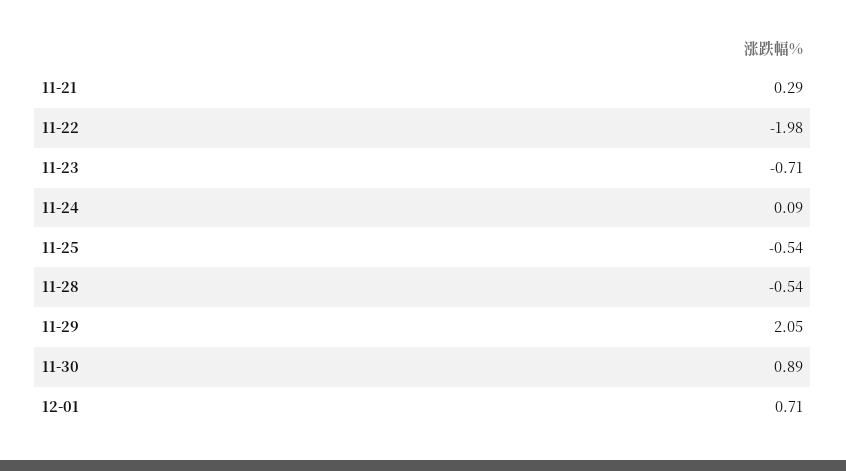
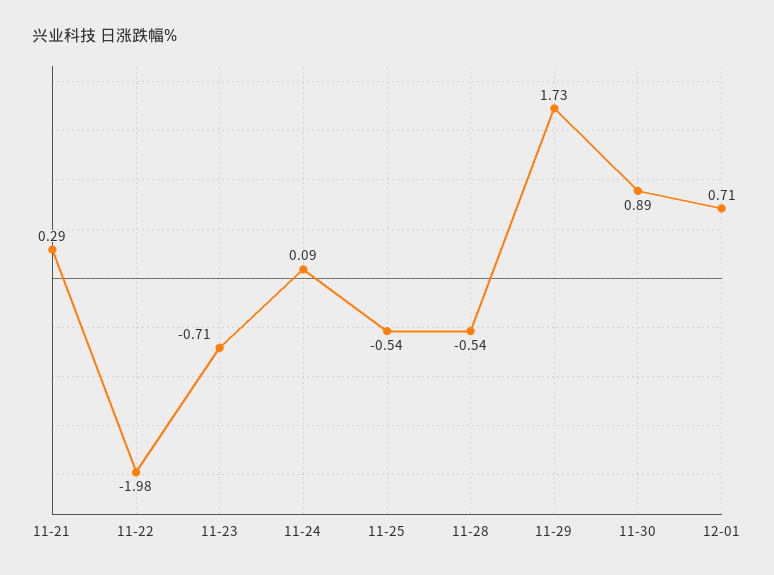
  {
    "11-21": 0.29,
    "11-22": -1.98,
    "11-23": -0.71,
    "11-24": 0.09,
    "11-25": -0.54,
    "11-28": -0.54,
-   "11-29": 2.05,
+   "11-29": 1.73,
    "11-30": 0.89,
    "12-01": 0.71
  }

